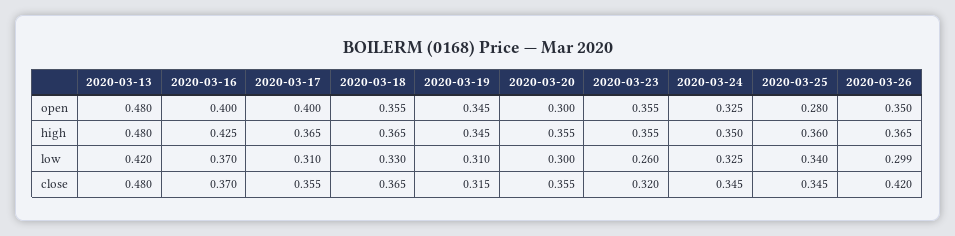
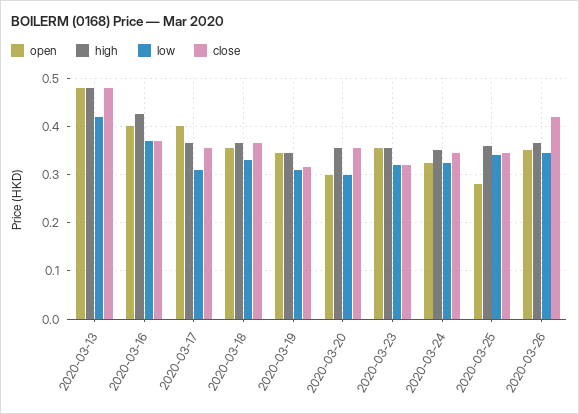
  {
    "open": {
      "2020-03-13": 0.48,
      "2020-03-16": 0.4,
      "2020-03-17": 0.4,
      "2020-03-18": 0.355,
      "2020-03-19": 0.345,
      "2020-03-20": 0.3,
      "2020-03-23": 0.355,
      "2020-03-24": 0.325,
      "2020-03-25": 0.28,
      "2020-03-26": 0.35
    },
    "high": {
      "2020-03-13": 0.48,
      "2020-03-16": 0.425,
      "2020-03-17": 0.365,
      "2020-03-18": 0.365,
      "2020-03-19": 0.345,
      "2020-03-20": 0.355,
      "2020-03-23": 0.355,
      "2020-03-24": 0.35,
      "2020-03-25": 0.36,
      "2020-03-26": 0.365
    },
    "low": {
      "2020-03-13": 0.42,
      "2020-03-16": 0.37,
      "2020-03-17": 0.31,
      "2020-03-18": 0.33,
      "2020-03-19": 0.31,
      "2020-03-20": 0.3,
-     "2020-03-23": 0.26,
+     "2020-03-23": 0.32,
      "2020-03-24": 0.325,
      "2020-03-25": 0.34,
-     "2020-03-26": 0.299
+     "2020-03-26": 0.34
    },
    "close": {
      "2020-03-13": 0.48,
      "2020-03-16": 0.37,
      "2020-03-17": 0.355,
      "2020-03-18": 0.365,
      "2020-03-19": 0.315,
      "2020-03-20": 0.355,
      "2020-03-23": 0.32,
      "2020-03-24": 0.345,
      "2020-03-25": 0.345,
      "2020-03-26": 0.42
    }
  }

